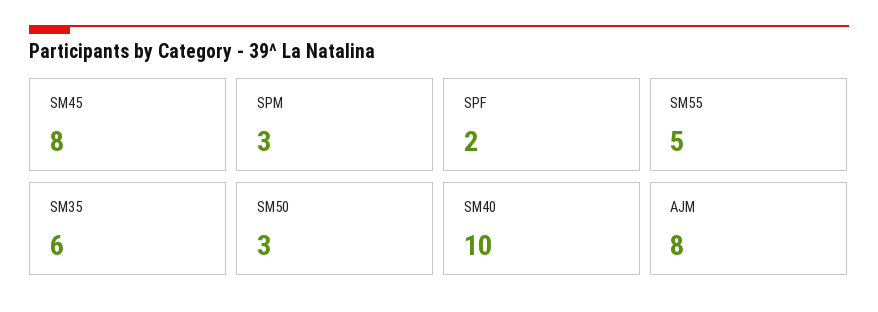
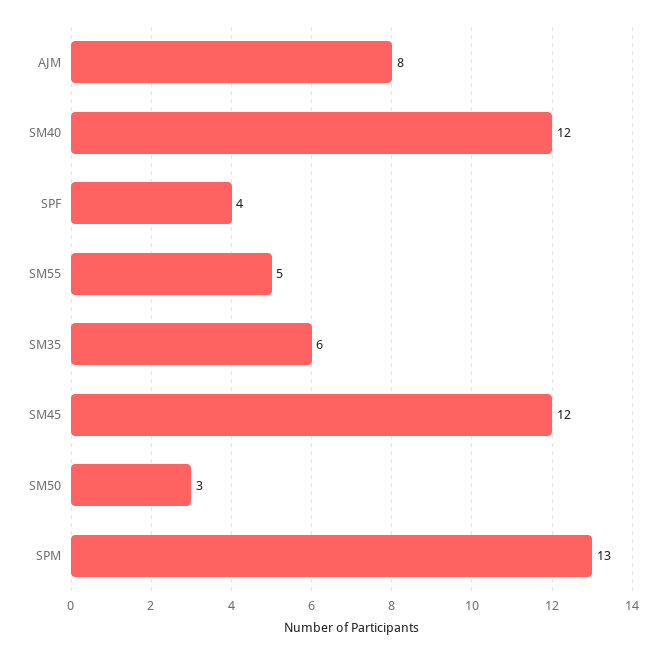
  {
-   "SM45": 8,
+   "SM45": 12,
-   "SPM": 3,
+   "SPM": 13,
-   "SPF": 2,
+   "SPF": 4,
    "SM55": 5,
    "SM35": 6,
    "SM50": 3,
-   "SM40": 10,
+   "SM40": 12,
    "AJM": 8
  }

